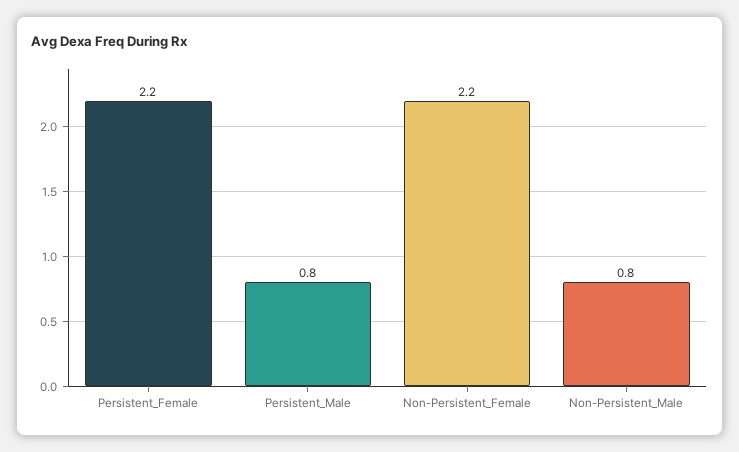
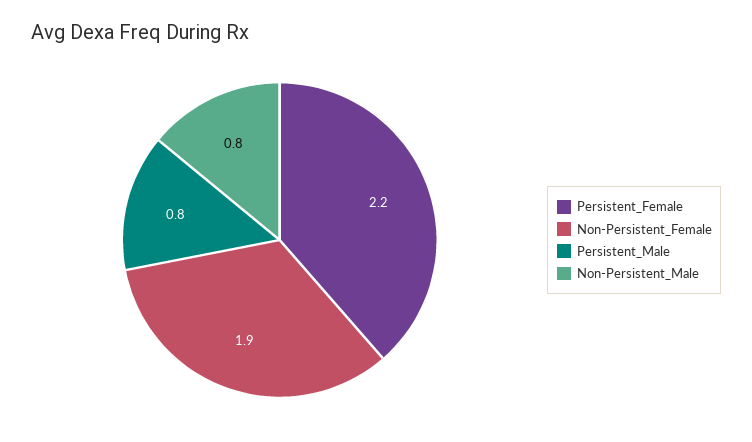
  {
    "Persistent_Female": 2.2,
    "Persistent_Male": 0.8,
-   "Non-Persistent_Female": 2.2,
+   "Non-Persistent_Female": 1.9,
    "Non-Persistent_Male": 0.8
  }

